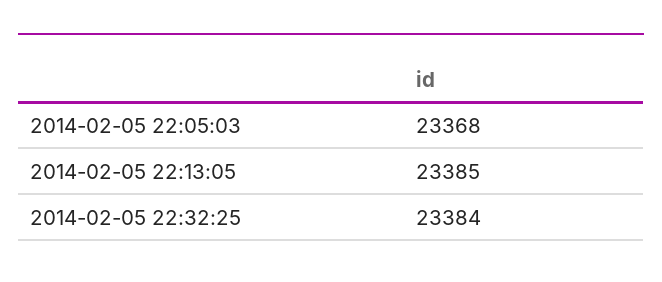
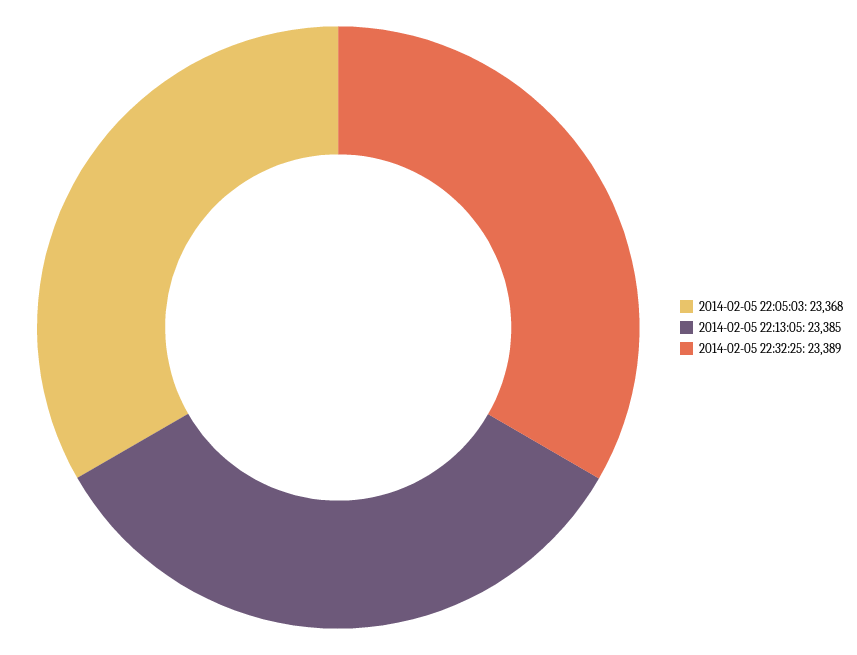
  {
    "2014-02-05 22:05:03": 23368,
    "2014-02-05 22:13:05": 23385,
-   "2014-02-05 22:32:25": 23384
+   "2014-02-05 22:32:25": 23389
  }

